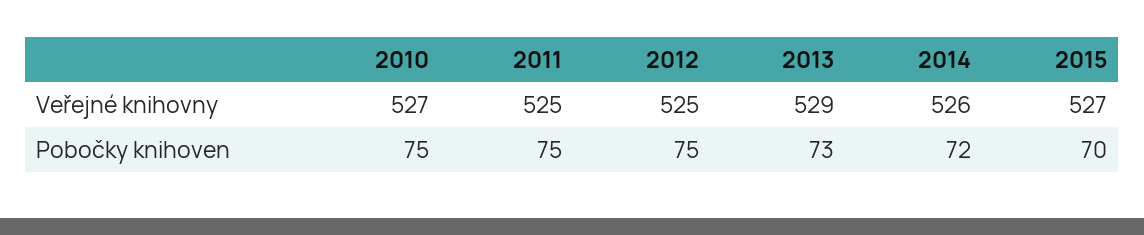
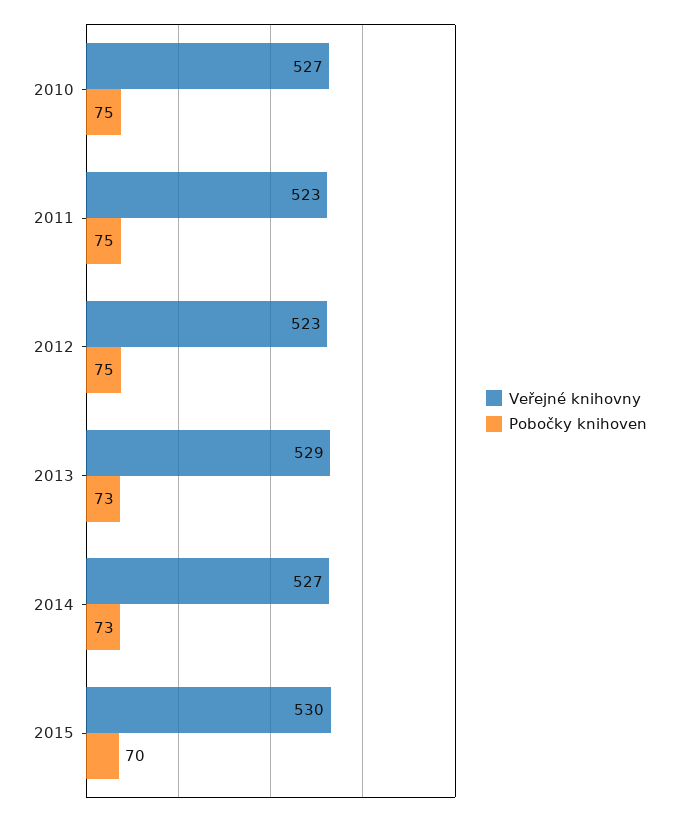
  {
    "Veřejné knihovny": {
      "2010": 527,
-     "2011": 525,
+     "2011": 523,
-     "2012": 525,
+     "2012": 523,
      "2013": 529,
-     "2014": 526,
+     "2014": 527,
-     "2015": 527
+     "2015": 530
    },
    "Pobočky knihoven": {
      "2010": 75,
      "2011": 75,
      "2012": 75,
      "2013": 73,
-     "2014": 72,
+     "2014": 73,
      "2015": 70
    }
  }

